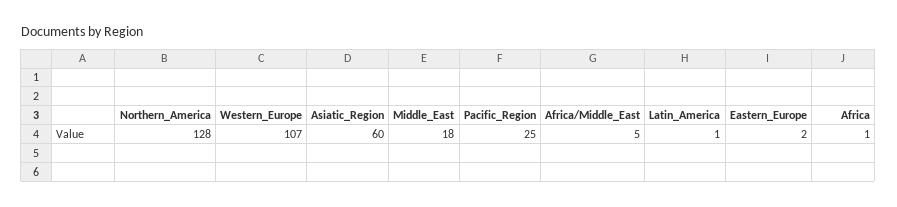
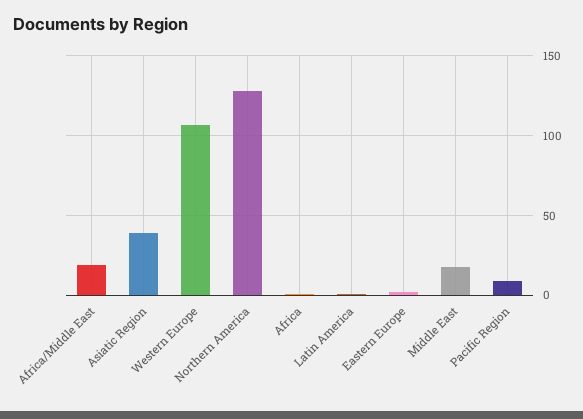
  {
    "Northern_America": 128,
    "Western_Europe": 107,
-   "Asiatic_Region": 60,
+   "Asiatic_Region": 40,
    "Middle_East": 18,
-   "Pacific_Region": 25,
+   "Pacific_Region": 10,
-   "Africa/Middle_East": 5,
+   "Africa/Middle_East": 20,
    "Latin_America": 1,
    "Eastern_Europe": 2,
    "Africa": 1
  }

